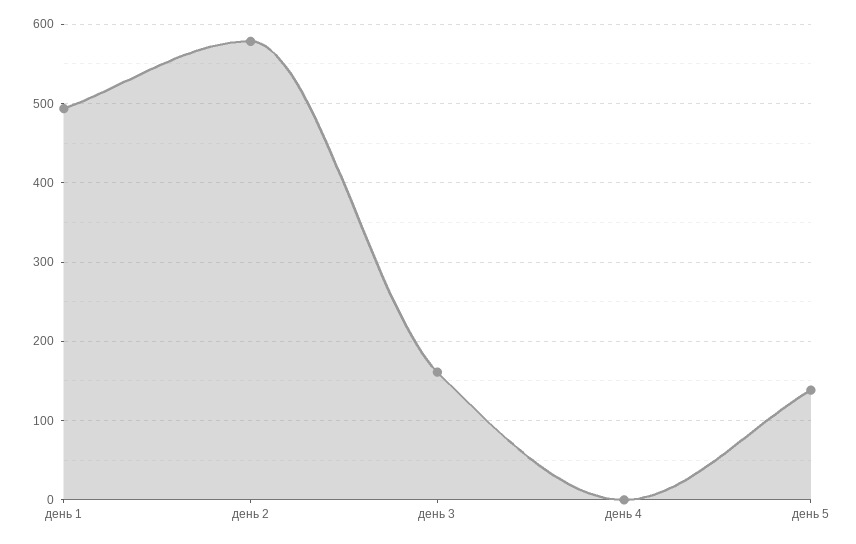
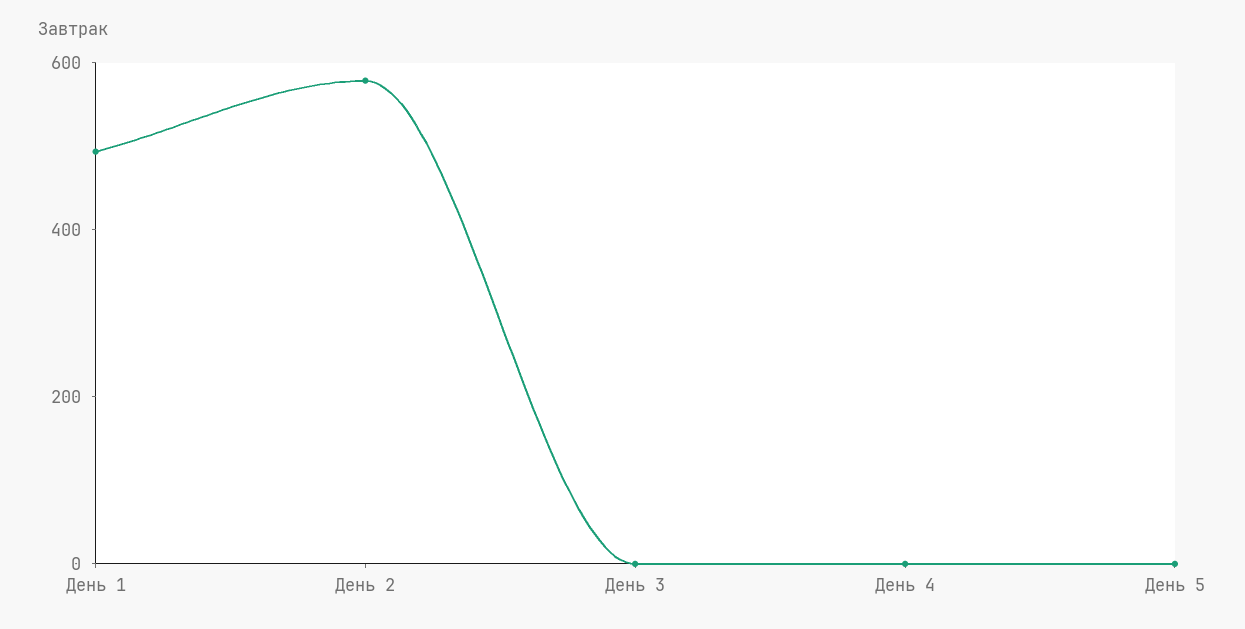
  {
    "день 1": 490,
    "день 2": 580,
-   "день 3": 160,
+   "день 3": 0,
    "день 4": 0,
-   "день 5": 140
+   "день 5": 0
  }

